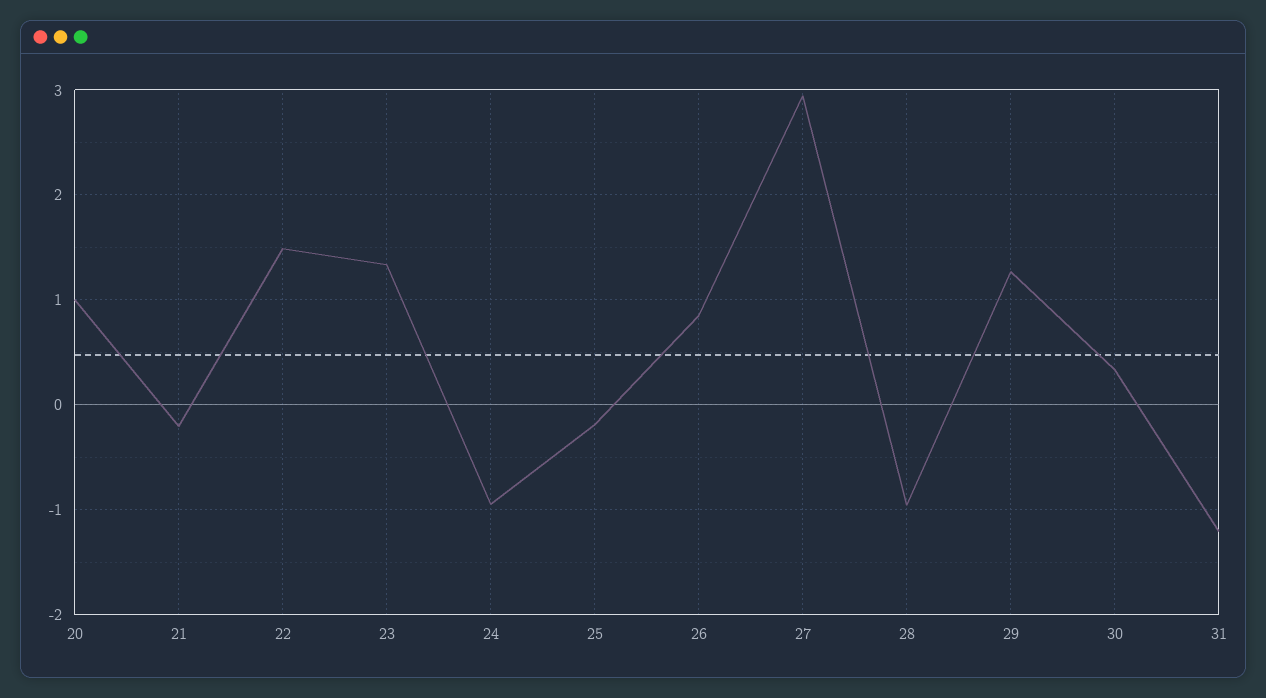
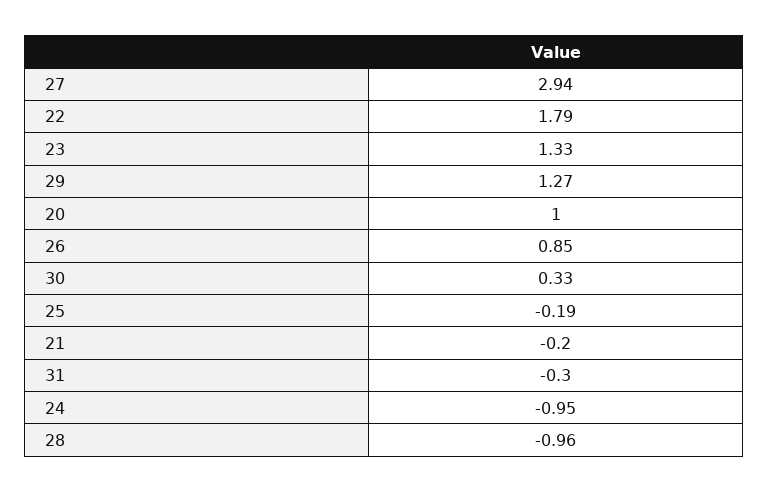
  {
    "20": 1,
    "21": -0.2,
-   "22": 1.5,
+   "22": 1.79,
    "23": 1.33,
    "24": -0.95,
    "25": -0.19,
    "26": 0.85,
    "27": 2.94,
    "28": -0.96,
    "29": 1.27,
    "30": 0.33,
-   "31": -1.2
+   "31": -0.3
  }

